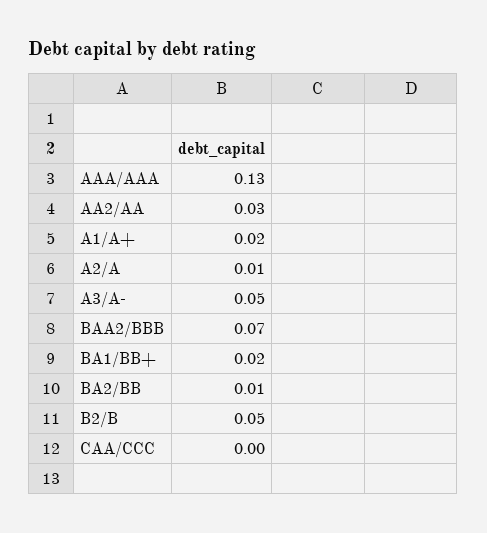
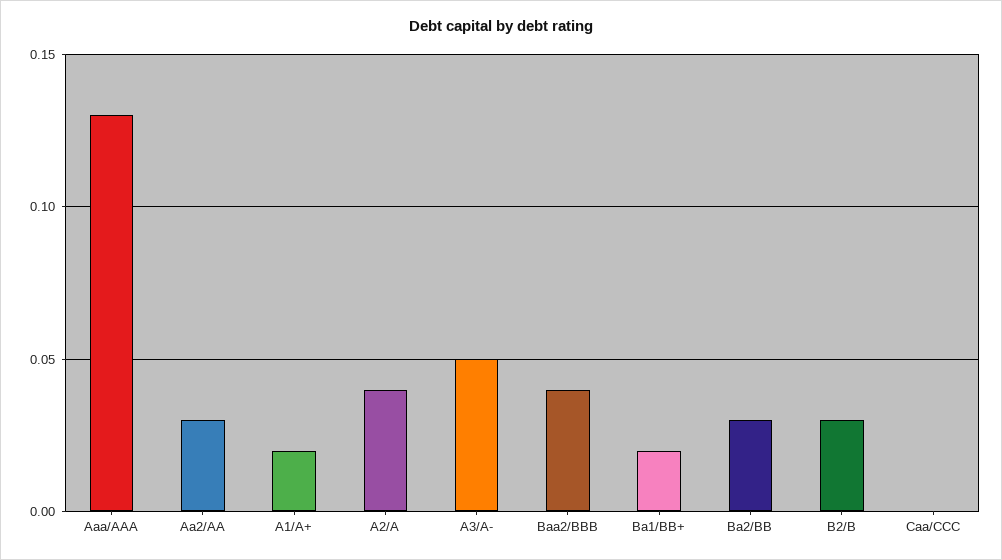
  {
    "AAA/AAA": 0.13,
    "AA2/AA": 0.03,
    "A1/A+": 0.02,
-   "A2/A": 0.01,
+   "A2/A": 0.04,
    "A3/A-": 0.05,
-   "BAA2/BBB": 0.07,
+   "BAA2/BBB": 0.04,
    "BA1/BB+": 0.02,
-   "BA2/BB": 0.01,
+   "BA2/BB": 0.03,
-   "B2/B": 0.05,
+   "B2/B": 0.03,
    "CAA/CCC": 0
  }

